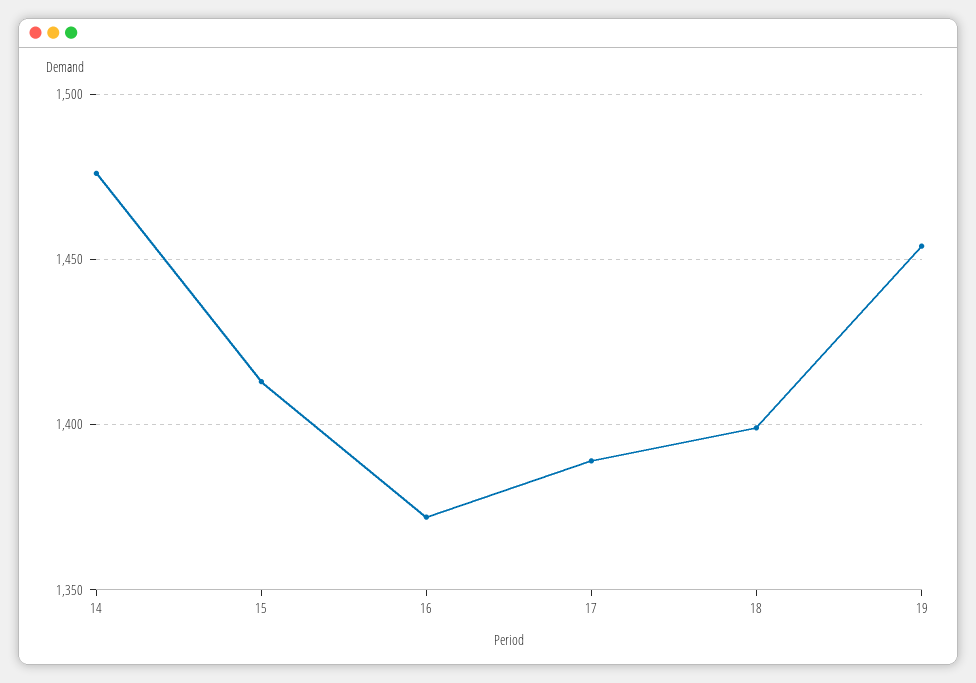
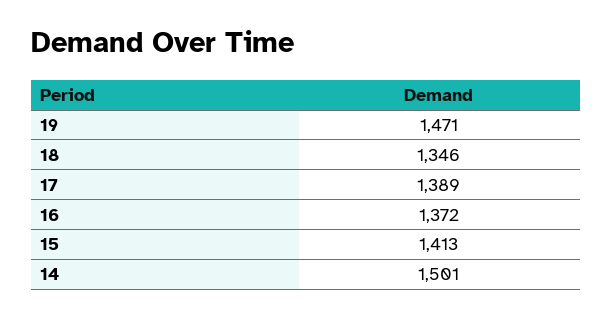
  {
-   "14": 1475,
+   "14": 1501,
    "15": 1413,
    "16": 1372,
    "17": 1389,
-   "18": 1400,
+   "18": 1346,
-   "19": 1455
+   "19": 1471
  }

